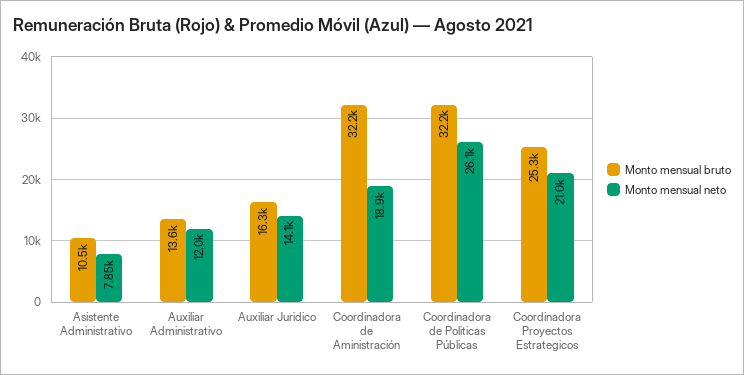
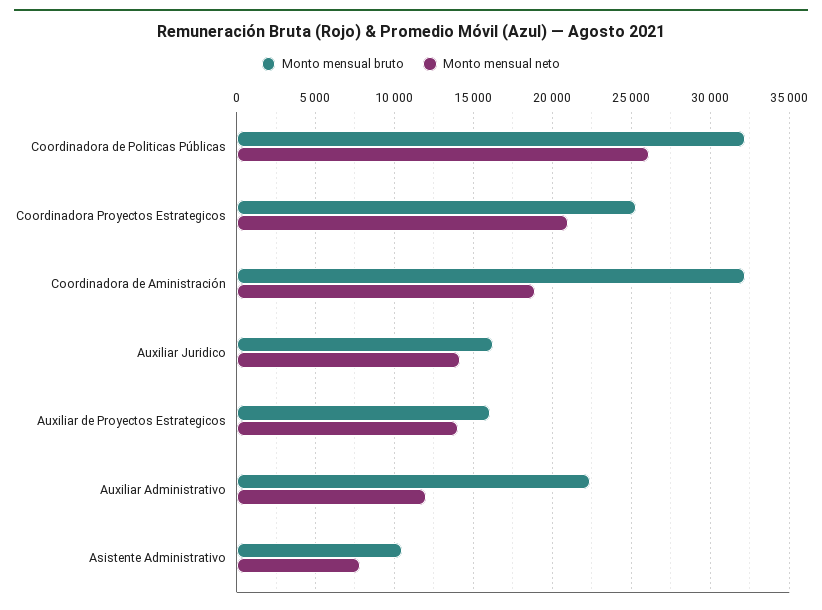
  {
    "Monto mensual bruto": {
      "Asistente Administrativo": 10500,
-     "Auxiliar Administrativo": 13600,
+     "Auxiliar Administrativo": 22500,
      "Auxiliar Juridico": 16300,
      "Coordinadora de Aministración": 32200,
      "Coordinadora de Politicas Públicas": 32200,
-     "Coordinadora Proyectos Estrategicos": 25300
+     "Coordinadora Proyectos Estrategicos": 25300,
+     "Auxiliar de Proyectos Estrategicos": 16000
    },
    "Monto mensual neto": {
      "Asistente Administrativo": 7850,
      "Auxiliar Administrativo": 12000,
      "Auxiliar Juridico": 14100,
      "Coordinadora de Aministración": 18900,
      "Coordinadora de Politicas Públicas": 26100,
-     "Coordinadora Proyectos Estrategicos": 21000
+     "Coordinadora Proyectos Estrategicos": 21000,
+     "Auxiliar de Proyectos Estrategicos": 14000
    }
  }

